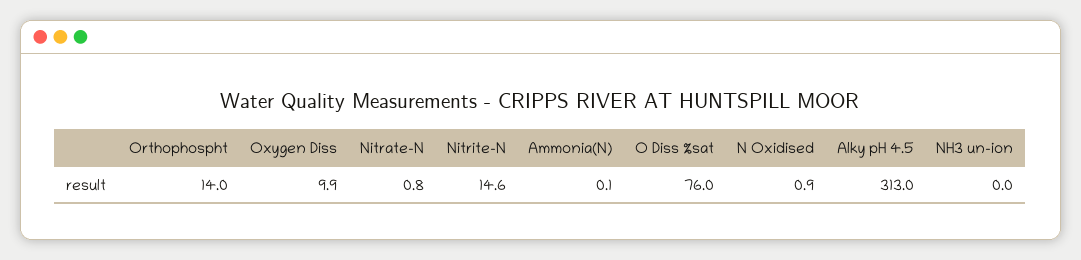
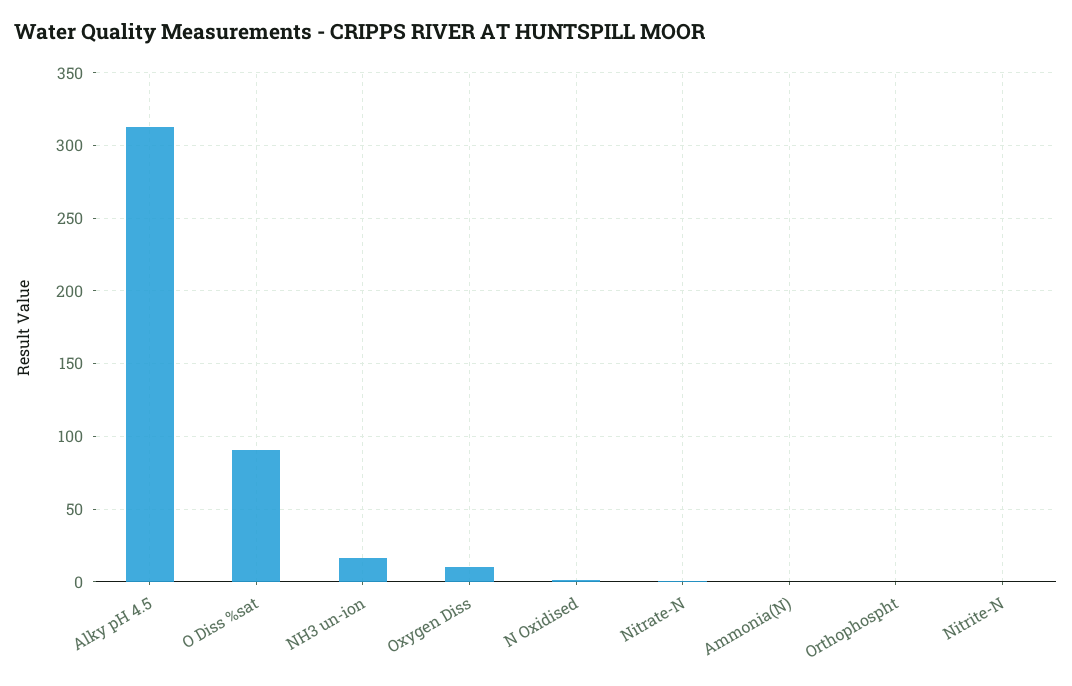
  {
-   "Orthophospht": 14,
+   "Orthophospht": 0,
    "Oxygen Diss": 9.9,
    "Nitrate-N": 0.8,
-   "Nitrite-N": 14.6,
+   "Nitrite-N": 0,
    "Ammonia(N)": 0.1,
-   "O Diss %sat": 76,
+   "O Diss %sat": 90,
    "N Oxidised": 0.9,
    "Alky pH 4.5": 313,
-   "NH3 un-ion": 0
+   "NH3 un-ion": 15
  }

